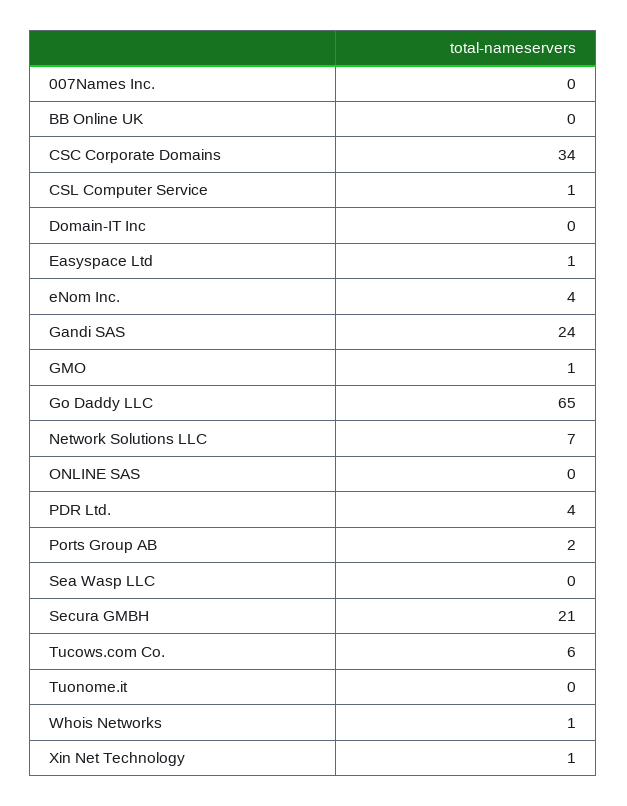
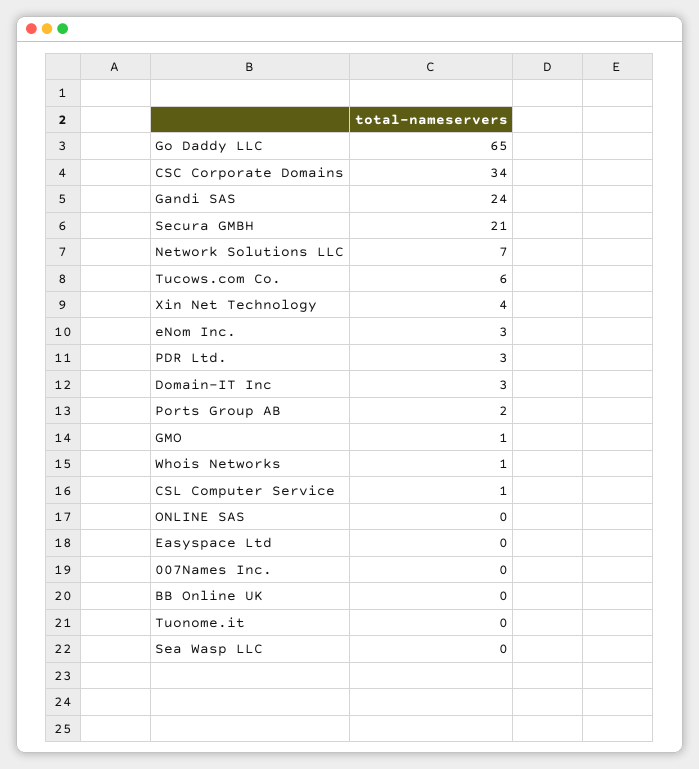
  {
    "007Names Inc.": 0,
    "BB Online UK": 0,
    "CSC Corporate Domains": 34,
    "CSL Computer Service": 1,
-   "Domain-IT Inc": 0,
+   "Domain-IT Inc": 3,
-   "Easyspace Ltd": 1,
+   "Easyspace Ltd": 0,
-   "eNom Inc.": 4,
+   "eNom Inc.": 3,
    "Gandi SAS": 24,
    "GMO": 1,
    "Go Daddy LLC": 65,
    "Network Solutions LLC": 7,
    "ONLINE SAS": 0,
-   "PDR Ltd.": 4,
+   "PDR Ltd.": 3,
    "Ports Group AB": 2,
    "Sea Wasp LLC": 0,
    "Secura GMBH": 21,
    "Tucows.com Co.": 6,
    "Tuonome.it": 0,
    "Whois Networks": 1,
-   "Xin Net Technology": 1
+   "Xin Net Technology": 4
  }

